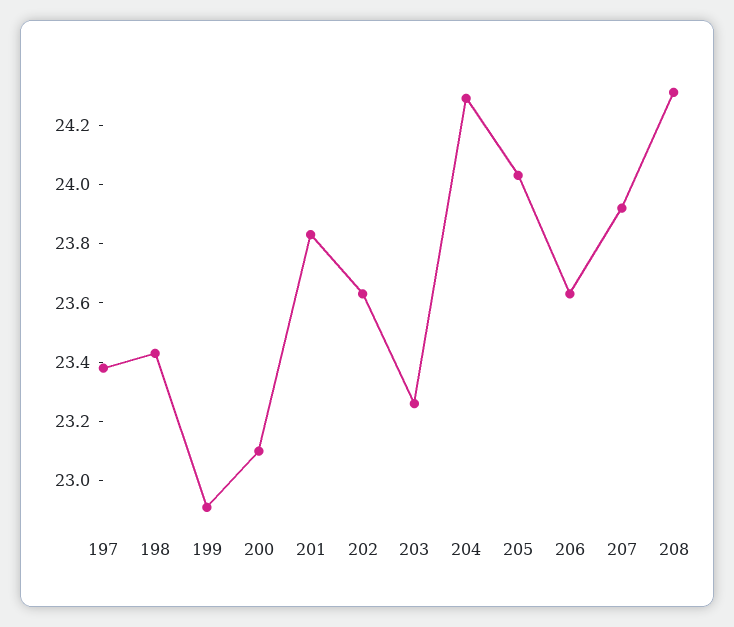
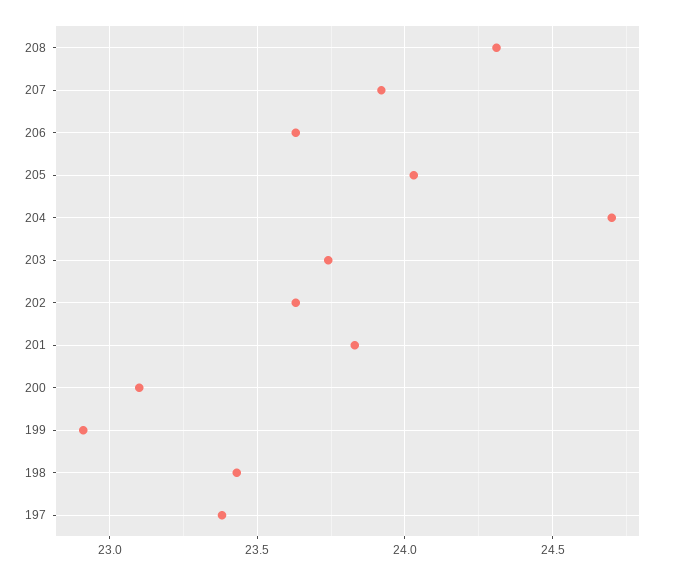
  {
    "197": 23.4,
    "198": 23.45,
    "199": 22.9,
    "200": 23.1,
    "201": 23.85,
    "202": 23.65,
-   "203": 23.25,
+   "203": 23.75,
-   "204": 24.3,
+   "204": 24.7,
    "205": 24.05,
    "206": 23.65,
    "207": 23.9,
    "208": 24.3
  }

